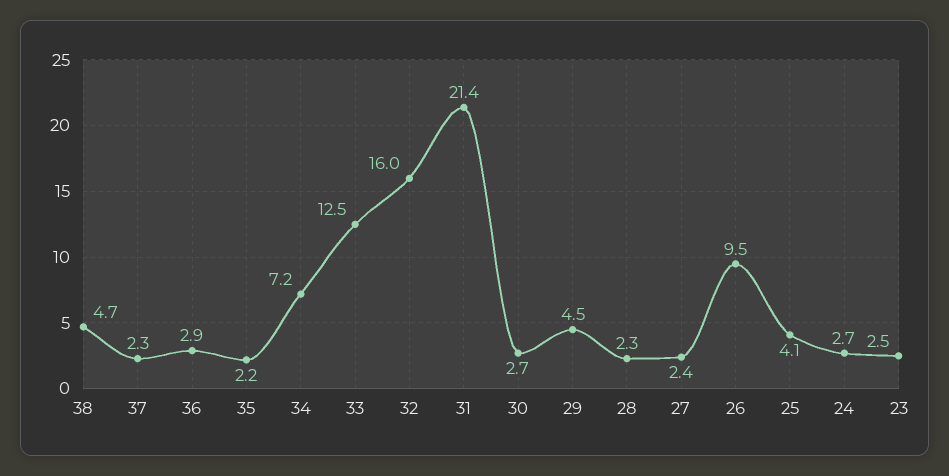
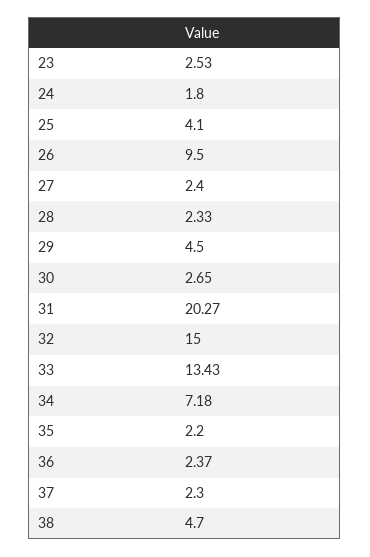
  {
    "38": 4.7,
    "37": 2.3,
-   "36": 2.9,
+   "36": 2.37,
    "35": 2.2,
    "34": 7.18,
-   "33": 12.5,
+   "33": 13.43,
-   "32": 16,
+   "32": 15,
-   "31": 21.4,
+   "31": 20.27,
    "30": 2.65,
    "29": 4.5,
    "28": 2.33,
    "27": 2.4,
    "26": 9.5,
    "25": 4.1,
-   "24": 2.7,
+   "24": 1.8,
    "23": 2.53
  }

